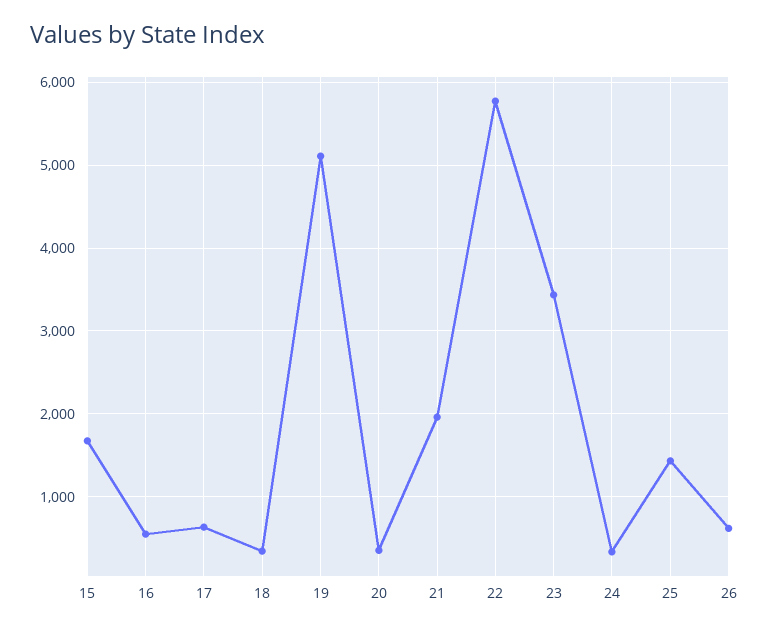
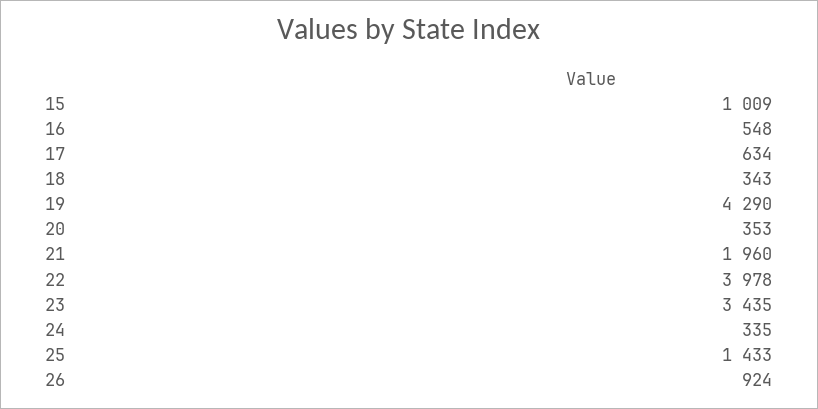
  {
-   "15": 1700,
+   "15": 1009,
    "16": 548,
    "17": 634,
    "18": 343,
-   "19": 5100,
+   "19": 4290,
    "20": 353,
    "21": 1960,
-   "22": 5800,
+   "22": 3978,
    "23": 3435,
    "24": 335,
    "25": 1433,
-   "26": 600
+   "26": 924
  }

